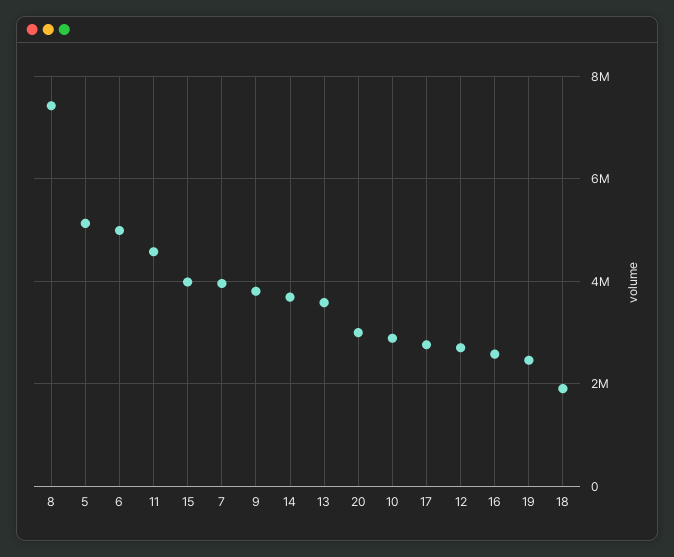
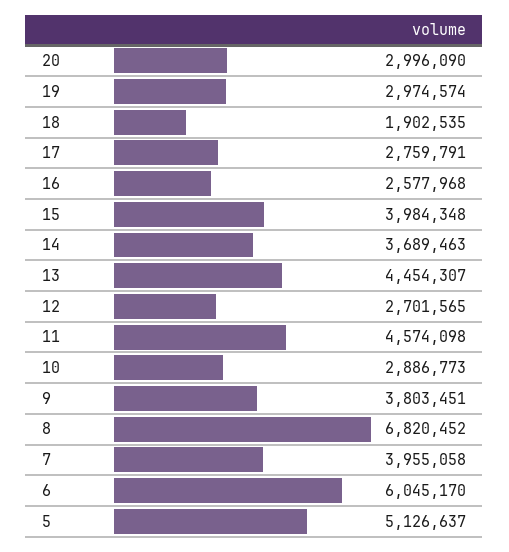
  {
-   "8": 7400000,
+   "8": 6820452,
    "5": 5126637,
-   "6": 5000000,
+   "6": 6045170,
    "11": 4574098,
    "15": 3984348,
    "7": 3955058,
    "9": 3803451,
    "14": 3689463,
-   "13": 3600000,
+   "13": 4454307,
    "20": 2996090,
    "10": 2886773,
    "17": 2759791,
    "12": 2701565,
    "16": 2577968,
-   "19": 2400000,
+   "19": 2974574,
    "18": 1902535
  }

